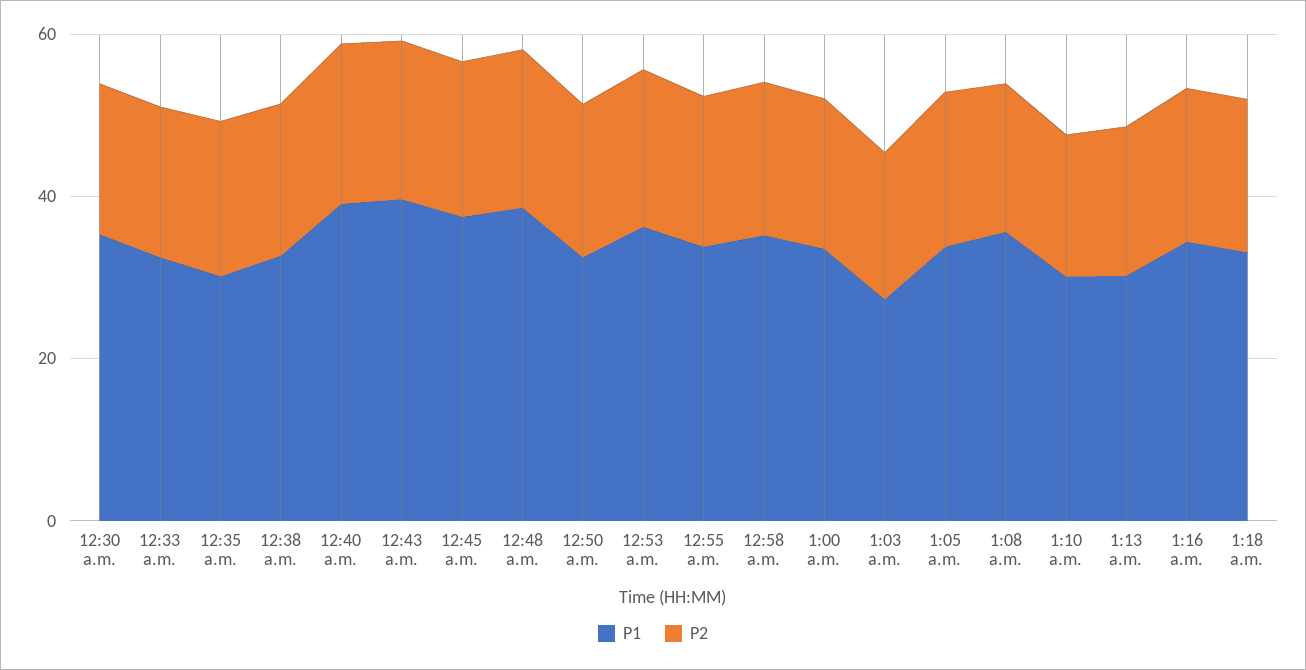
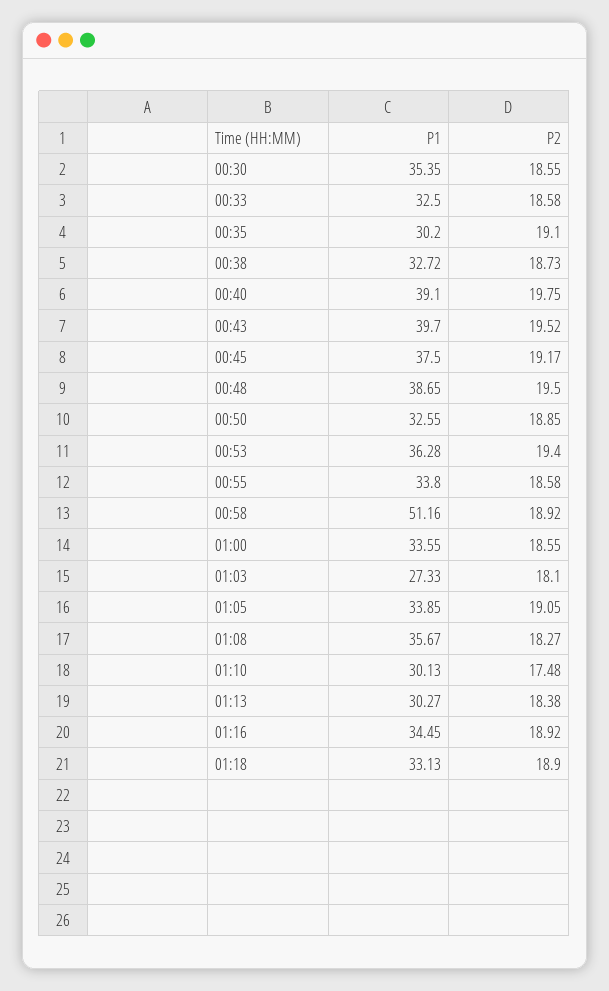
  {
    "P1": {
      "12:30 a.m.": 35.35,
      "12:33 a.m.": 32.5,
      "12:35 a.m.": 30.2,
      "12:38 a.m.": 32.72,
      "12:40 a.m.": 39.1,
      "12:43 a.m.": 39.7,
      "12:45 a.m.": 37.5,
      "12:48 a.m.": 38.65,
      "12:50 a.m.": 32.55,
      "12:53 a.m.": 36.28,
      "12:55 a.m.": 33.8,
-     "12:58 a.m.": 35,
+     "12:58 a.m.": 51.16,
      "1:00 a.m.": 33.55,
      "1:03 a.m.": 27.33,
      "1:05 a.m.": 33.85,
      "1:08 a.m.": 35.67,
      "1:10 a.m.": 30.13,
      "1:13 a.m.": 30.27,
      "1:16 a.m.": 34.45,
      "1:18 a.m.": 33.13
    },
    "P2": {
      "12:30 a.m.": 18.55,
      "12:33 a.m.": 18.58,
      "12:35 a.m.": 19.1,
      "12:38 a.m.": 18.73,
      "12:40 a.m.": 19.75,
      "12:43 a.m.": 19.52,
      "12:45 a.m.": 19.17,
      "12:48 a.m.": 19.5,
      "12:50 a.m.": 18.85,
      "12:53 a.m.": 19.4,
      "12:55 a.m.": 18.58,
      "12:58 a.m.": 18.92,
      "1:00 a.m.": 18.55,
      "1:03 a.m.": 18.1,
      "1:05 a.m.": 19.05,
      "1:08 a.m.": 18.27,
      "1:10 a.m.": 17.48,
      "1:13 a.m.": 18.38,
      "1:16 a.m.": 18.92,
      "1:18 a.m.": 18.9
    }
  }

